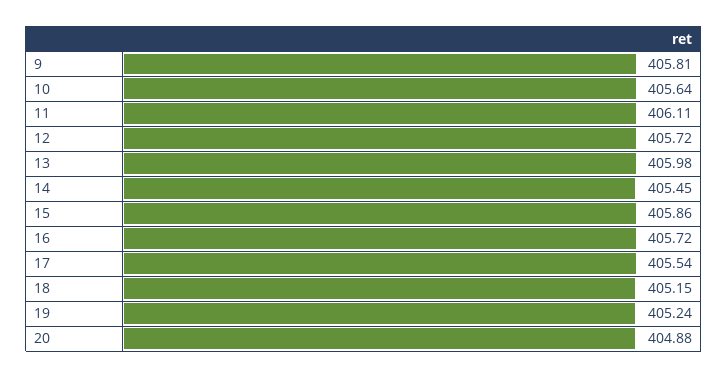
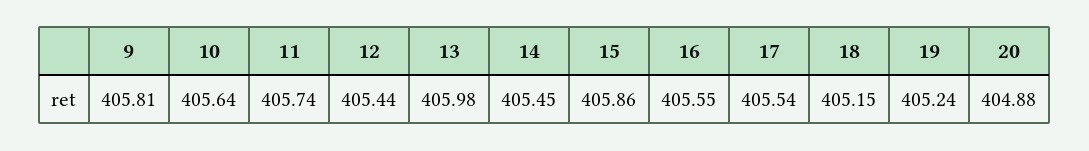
  {
    "9": 405.81,
    "10": 405.64,
-   "11": 406.11,
+   "11": 405.74,
-   "12": 405.72,
+   "12": 405.44,
    "13": 405.98,
    "14": 405.45,
    "15": 405.86,
-   "16": 405.72,
+   "16": 405.55,
    "17": 405.54,
    "18": 405.15,
    "19": 405.24,
    "20": 404.88
  }

